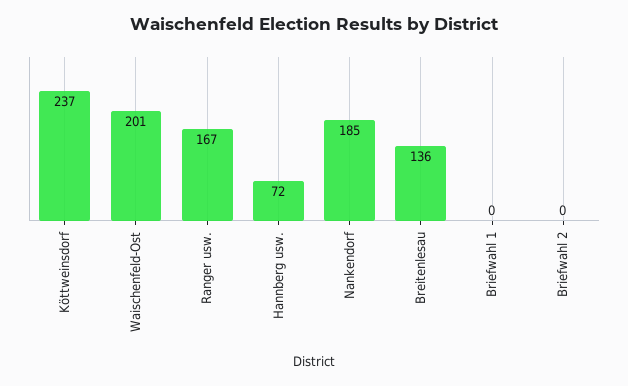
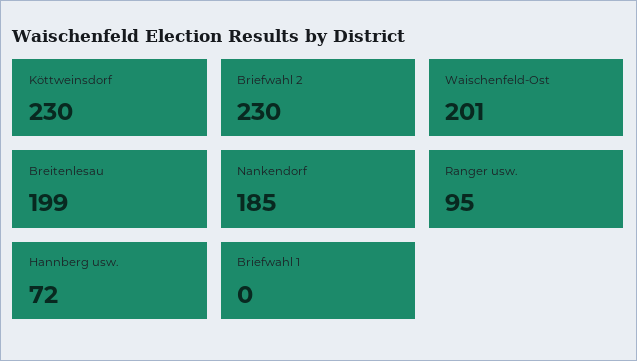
  {
-   "Köttweinsdorf": 237,
+   "Köttweinsdorf": 230,
    "Waischenfeld-Ost": 201,
-   "Ranger usw.": 167,
+   "Ranger usw.": 95,
    "Hannberg usw.": 72,
    "Nankendorf": 185,
-   "Breitenlesau": 136,
+   "Breitenlesau": 199,
    "Briefwahl 1": 0,
-   "Briefwahl 2": 0
+   "Briefwahl 2": 230
  }

